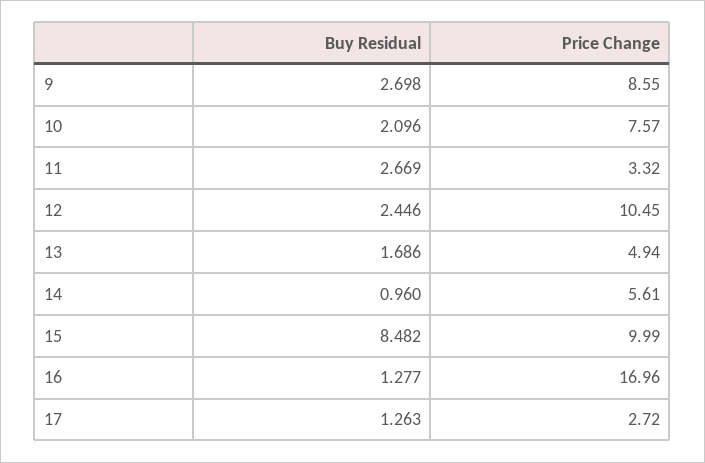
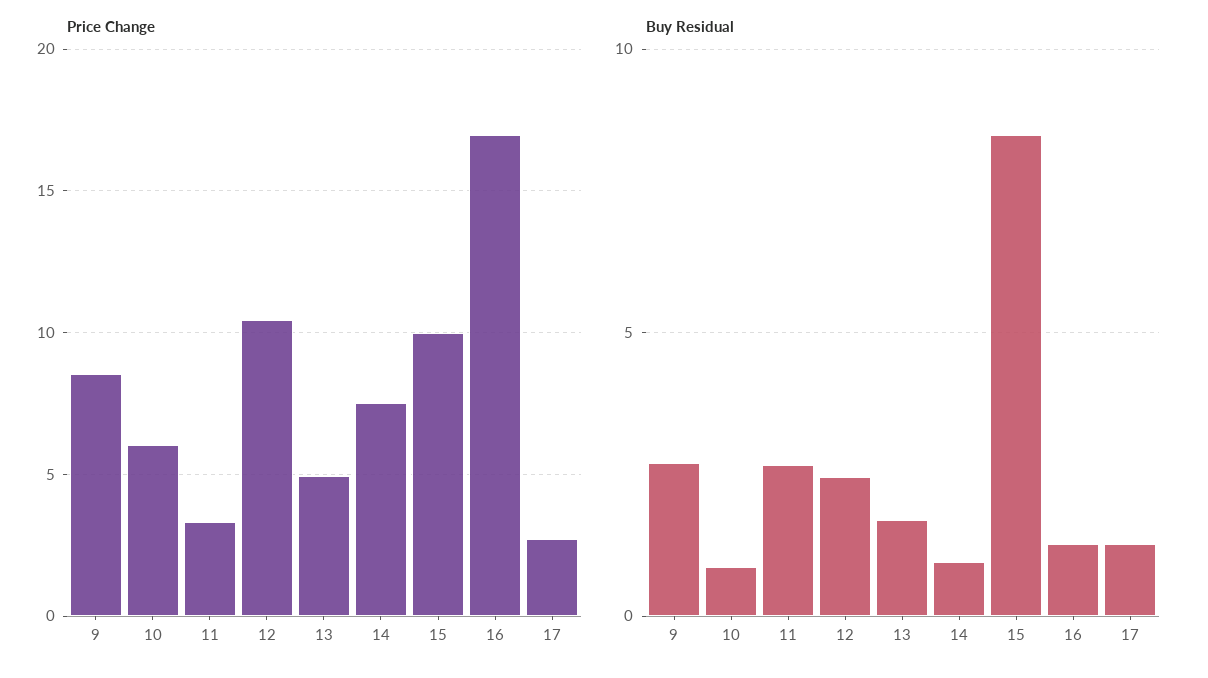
  {
    "Buy Residual": {
      "9": 2.698,
-     "10": 2.096,
+     "10": 1,
      "11": 2.669,
      "12": 2.446,
      "13": 1.686,
      "14": 0.96,
      "15": 8.482,
      "16": 1.277,
      "17": 1.263
    },
    "Price Change": {
      "9": 8.55,
-     "10": 7.57,
+     "10": 6,
      "11": 3.32,
      "12": 10.45,
      "13": 4.94,
-     "14": 5.61,
+     "14": 7.5,
      "15": 9.99,
      "16": 16.96,
      "17": 2.72
    }
  }

